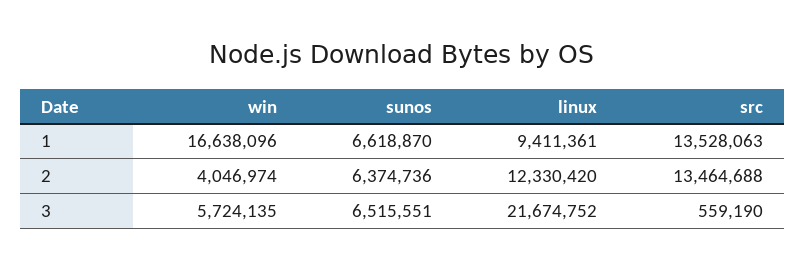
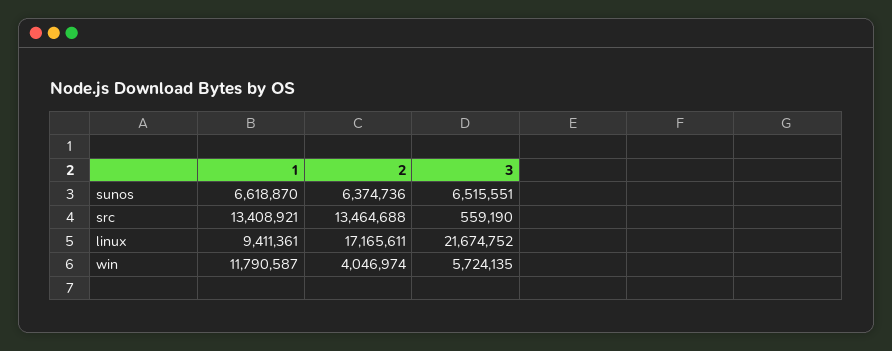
  {
    "win": {
-     "1": 16638096,
+     "1": 11790587,
      "2": 4046974,
      "3": 5724135
    },
    "sunos": {
      "1": 6618870,
      "2": 6374736,
      "3": 6515551
    },
    "linux": {
      "1": 9411361,
-     "2": 12330420,
+     "2": 17165611,
      "3": 21674752
    },
    "src": {
-     "1": 13528063,
+     "1": 13408921,
      "2": 13464688,
      "3": 559190
    }
  }

